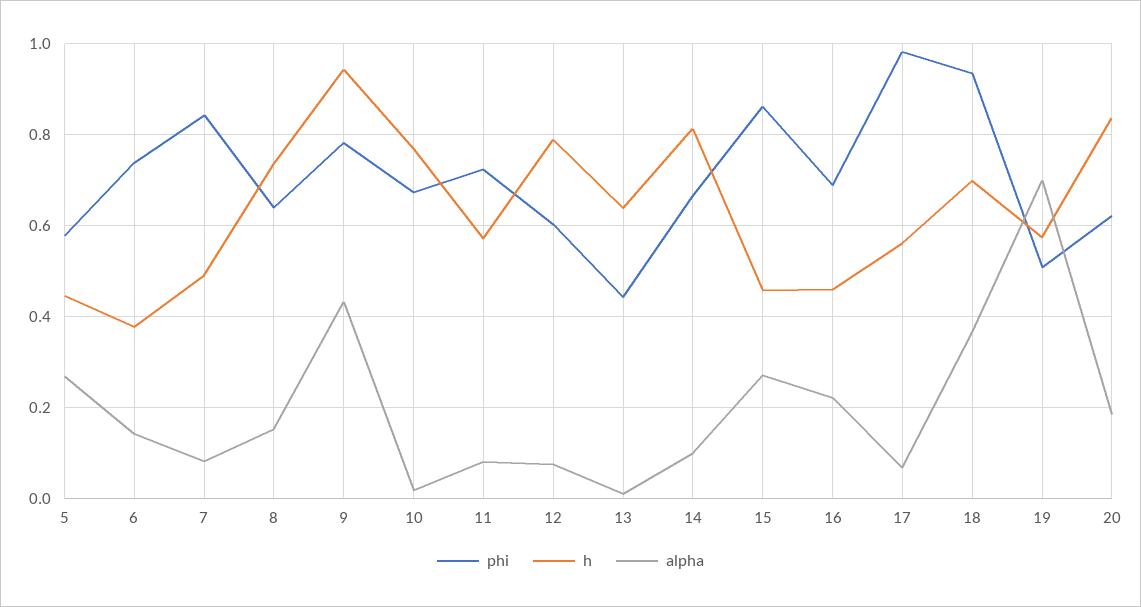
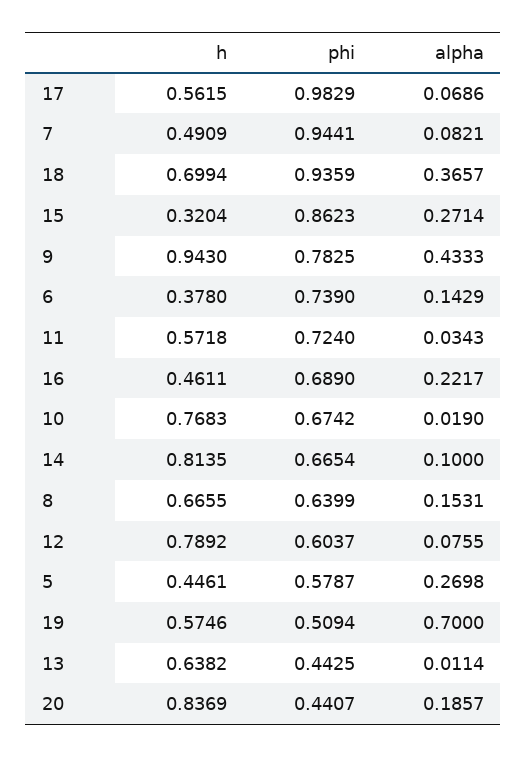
  {
    "phi": {
      "5": 0.5787,
      "6": 0.739,
-     "7": 0.84,
+     "7": 0.9441,
      "8": 0.6399,
      "9": 0.7825,
      "10": 0.6742,
      "11": 0.724,
      "12": 0.6037,
      "13": 0.4425,
      "14": 0.6654,
      "15": 0.8623,
      "16": 0.689,
      "17": 0.9829,
      "18": 0.9359,
      "19": 0.5094,
-     "20": 0.62
+     "20": 0.4407
    },
    "h": {
      "5": 0.4461,
      "6": 0.378,
      "7": 0.4909,
-     "8": 0.74,
+     "8": 0.6655,
      "9": 0.943,
      "10": 0.7683,
      "11": 0.5718,
      "12": 0.7892,
      "13": 0.6382,
      "14": 0.8135,
-     "15": 0.46,
+     "15": 0.3204,
      "16": 0.4611,
      "17": 0.5615,
      "18": 0.6994,
      "19": 0.5746,
      "20": 0.8369
    },
    "alpha": {
      "5": 0.2698,
      "6": 0.1429,
      "7": 0.0821,
      "8": 0.1531,
      "9": 0.4333,
      "10": 0.019,
-     "11": 0.08,
+     "11": 0.0343,
      "12": 0.0755,
      "13": 0.0114,
      "14": 0.1,
      "15": 0.2714,
      "16": 0.2217,
      "17": 0.0686,
      "18": 0.3657,
      "19": 0.7,
      "20": 0.1857
    }
  }

